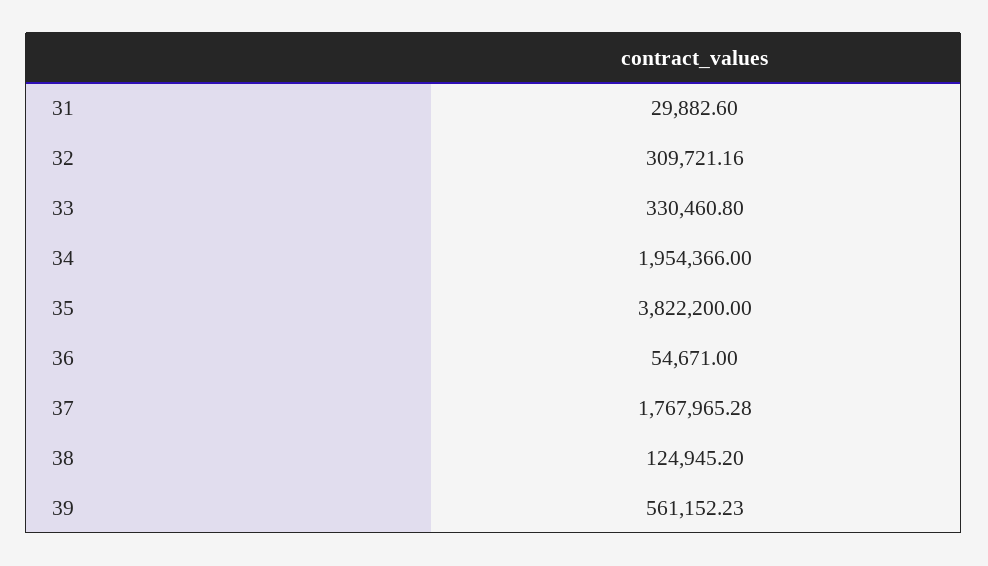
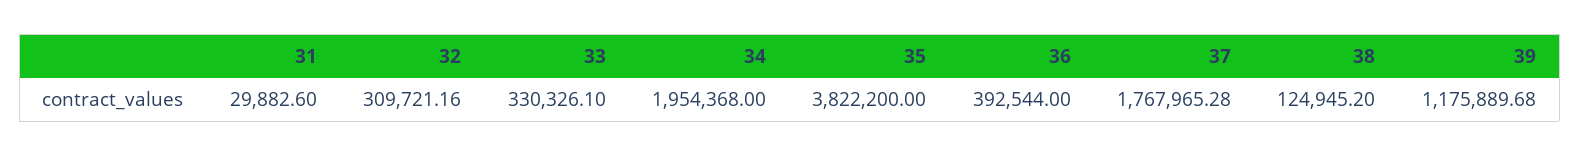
  {
    "31": 29882.6,
    "32": 309721.16,
-   "33": 330460.8,
+   "33": 330326.1,
-   "34": 1954366,
+   "34": 1954368,
    "35": 3822200,
-   "36": 54671,
+   "36": 392544,
    "37": 1767965.28,
    "38": 124945.2,
-   "39": 561152.23
+   "39": 1175889.68
  }

